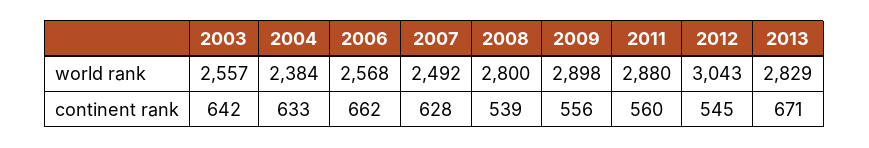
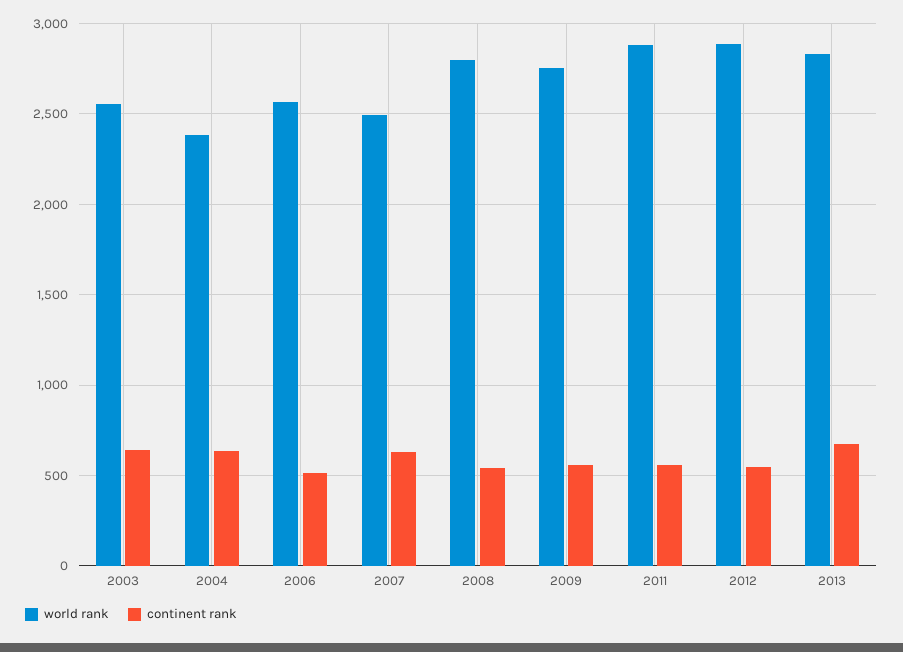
  {
    "world rank": {
      "2003": 2557,
      "2004": 2384,
      "2006": 2568,
      "2007": 2492,
      "2008": 2800,
-     "2009": 2898,
+     "2009": 2750,
      "2011": 2880,
-     "2012": 3043,
+     "2012": 2900,
      "2013": 2829
    },
    "continent rank": {
      "2003": 642,
      "2004": 633,
-     "2006": 662,
+     "2006": 500,
      "2007": 628,
      "2008": 539,
      "2009": 556,
      "2011": 560,
      "2012": 545,
      "2013": 671
    }
  }

